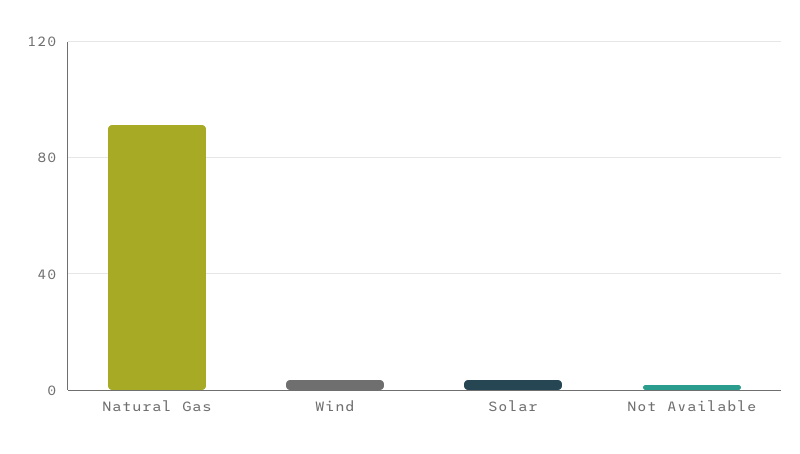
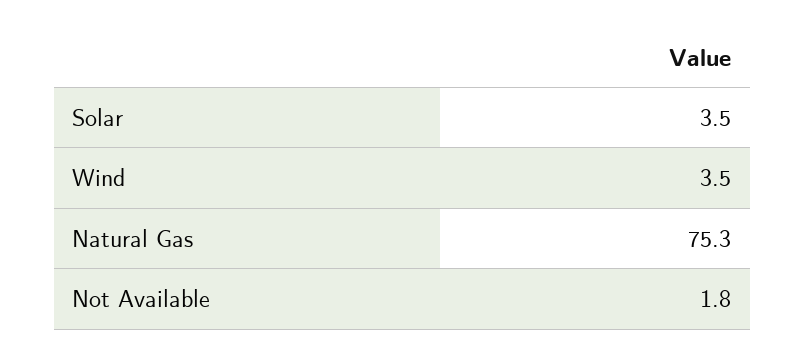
  {
-   "Natural Gas": 90,
+   "Natural Gas": 75.3,
    "Wind": 3.5,
    "Solar": 3.5,
    "Not Available": 1.8
  }

